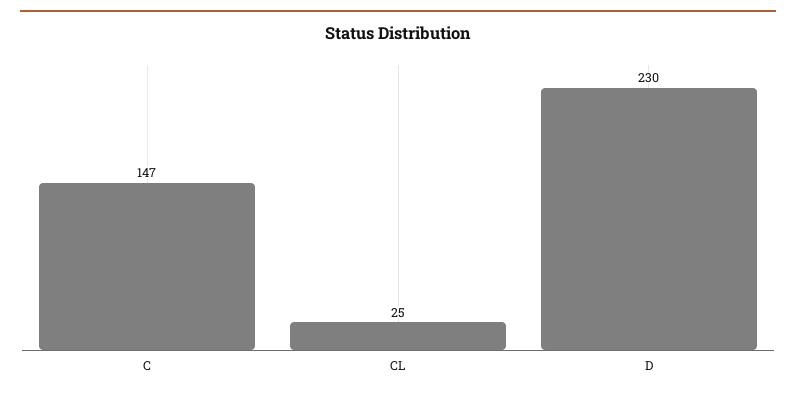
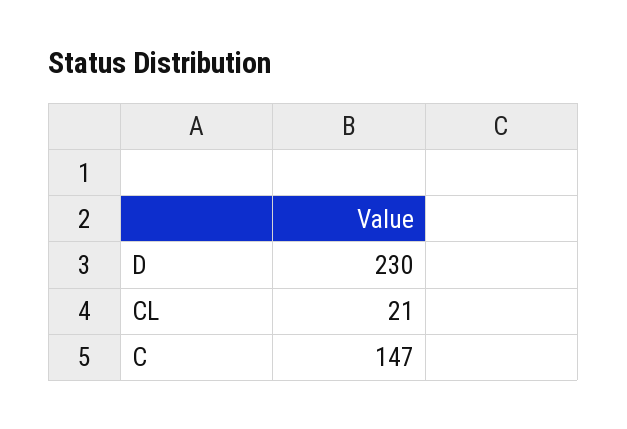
  {
    "C": 147,
-   "CL": 25,
+   "CL": 21,
    "D": 230
  }

